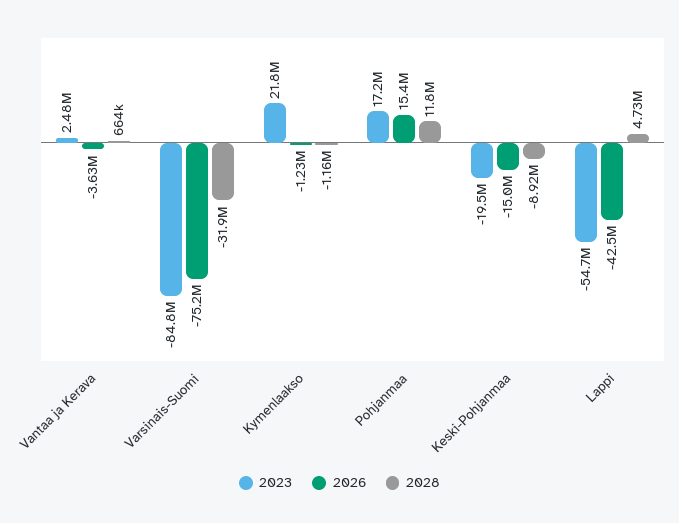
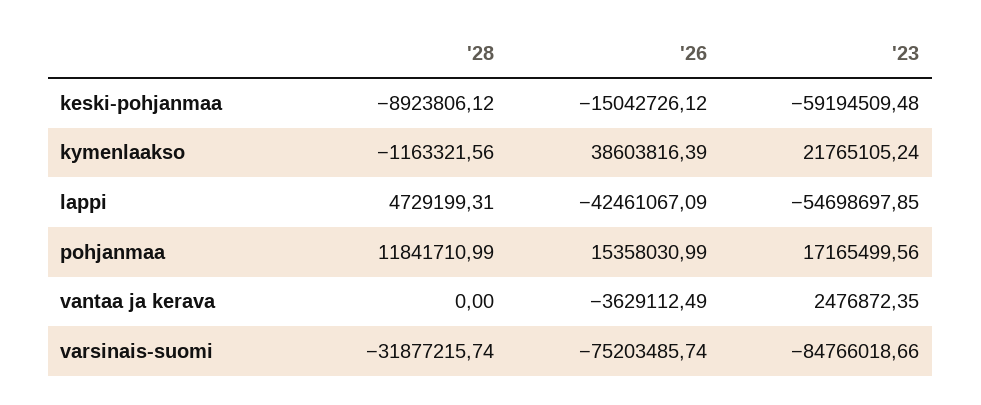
  {
    "2023": {
      "Vantaa ja Kerava": 2476872.35,
      "Varsinais-Suomi": -84766018.66,
      "Kymenlaakso": 21765105.24,
      "Pohjanmaa": 17165499.56,
-     "Keski-Pohjanmaa": -19500000,
+     "Keski-Pohjanmaa": -59194509.48,
      "Lappi": -54698697.85
    },
    "2026": {
      "Vantaa ja Kerava": -3629112.49,
      "Varsinais-Suomi": -75203485.74,
-     "Kymenlaakso": -1230000,
+     "Kymenlaakso": 38603816.39,
      "Pohjanmaa": 15358030.99,
      "Keski-Pohjanmaa": -15042726.12,
      "Lappi": -42461067.09
    },
    "2028": {
-     "Vantaa ja Kerava": 664000,
+     "Vantaa ja Kerava": 0,
      "Varsinais-Suomi": -31877215.74,
      "Kymenlaakso": -1163321.56,
      "Pohjanmaa": 11841710.99,
      "Keski-Pohjanmaa": -8923806.12,
      "Lappi": 4729199.31
    }
  }

